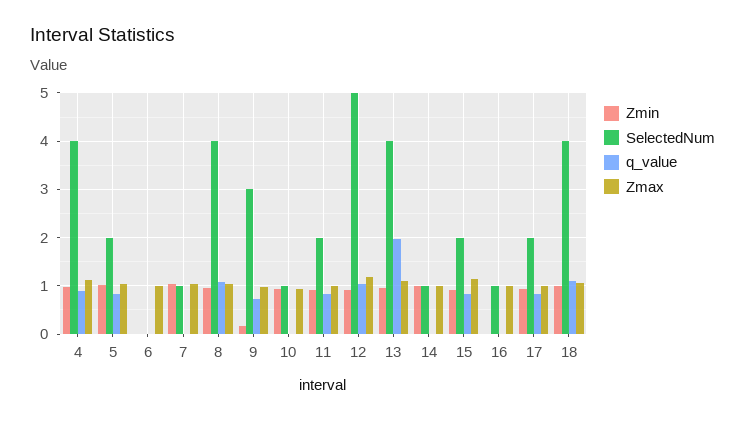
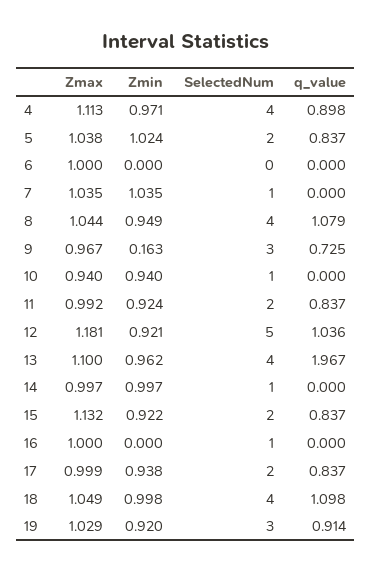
  {
    "Zmin": {
      "4": 0.971,
      "5": 1.024,
      "6": 0,
      "7": 1.035,
      "8": 0.949,
      "9": 0.163,
      "10": 0.94,
      "11": 0.924,
      "12": 0.921,
      "13": 0.962,
      "14": 0.997,
      "15": 0.922,
      "16": 0,
      "17": 0.938,
-     "18": 0.998
+     "18": 0.998,
+     "19": 0.92
    },
    "SelectedNum": {
      "4": 4,
      "5": 2,
      "6": 0,
      "7": 1,
      "8": 4,
      "9": 3,
      "10": 1,
      "11": 2,
      "12": 5,
      "13": 4,
      "14": 1,
      "15": 2,
      "16": 1,
      "17": 2,
-     "18": 4
+     "18": 4,
+     "19": 3
    },
    "q_value": {
      "4": 0.898,
      "5": 0.837,
      "6": 0,
      "7": 0,
      "8": 1.079,
      "9": 0.725,
      "10": 0,
      "11": 0.837,
      "12": 1.036,
      "13": 1.967,
      "14": 0,
      "15": 0.837,
      "16": 0,
      "17": 0.837,
-     "18": 1.098
+     "18": 1.098,
+     "19": 0.914
    },
    "Zmax": {
      "4": 1.113,
      "5": 1.038,
      "6": 1,
      "7": 1.035,
      "8": 1.044,
      "9": 0.967,
      "10": 0.94,
      "11": 0.992,
      "12": 1.181,
      "13": 1.1,
      "14": 0.997,
      "15": 1.132,
      "16": 1,
      "17": 0.999,
-     "18": 1.049
+     "18": 1.049,
+     "19": 1.029
    }
  }

